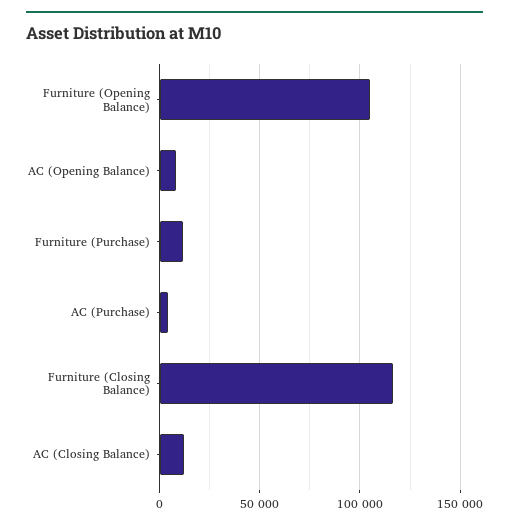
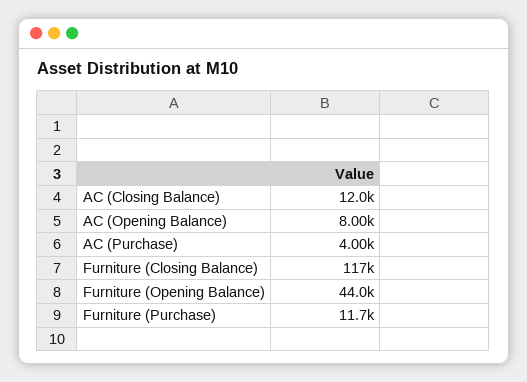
  {
-   "Furniture (Opening Balance)": 105000,
+   "Furniture (Opening Balance)": 44000,
    "AC (Opening Balance)": 8000,
    "Furniture (Purchase)": 11700,
    "AC (Purchase)": 4000,
    "Furniture (Closing Balance)": 117000,
    "AC (Closing Balance)": 12000
  }

